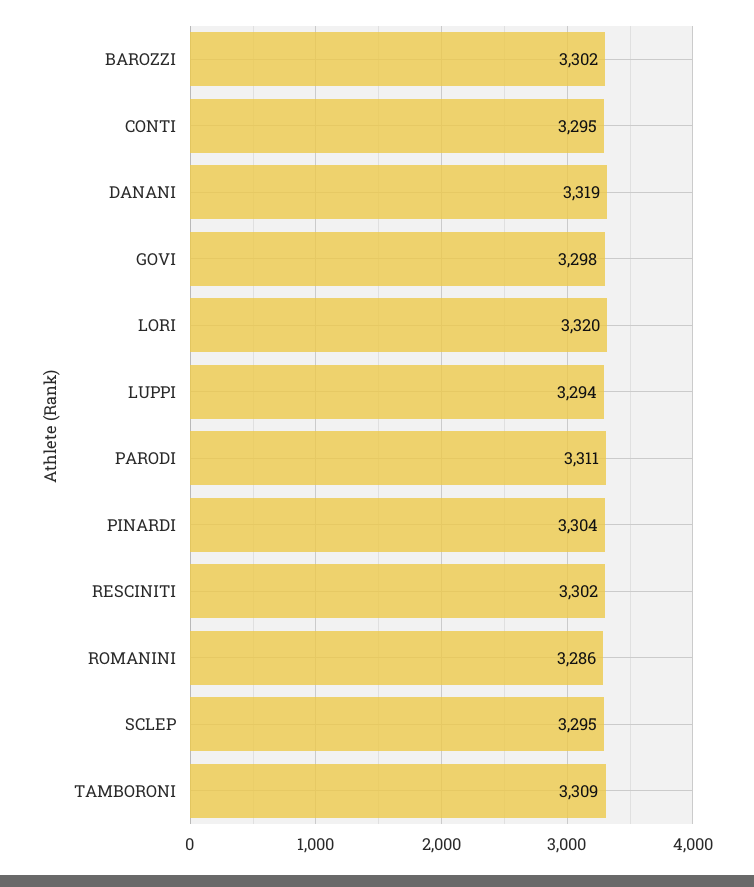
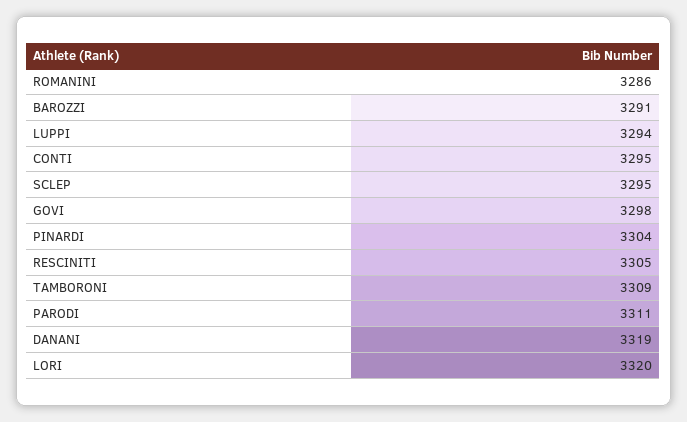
  {
-   "BAROZZI": 3302,
+   "BAROZZI": 3291,
    "CONTI": 3295,
    "DANANI": 3319,
    "GOVI": 3298,
    "LORI": 3320,
    "LUPPI": 3294,
    "PARODI": 3311,
    "PINARDI": 3304,
-   "RESCINITI": 3302,
+   "RESCINITI": 3305,
    "ROMANINI": 3286,
    "SCLEP": 3295,
    "TAMBORONI": 3309
  }

